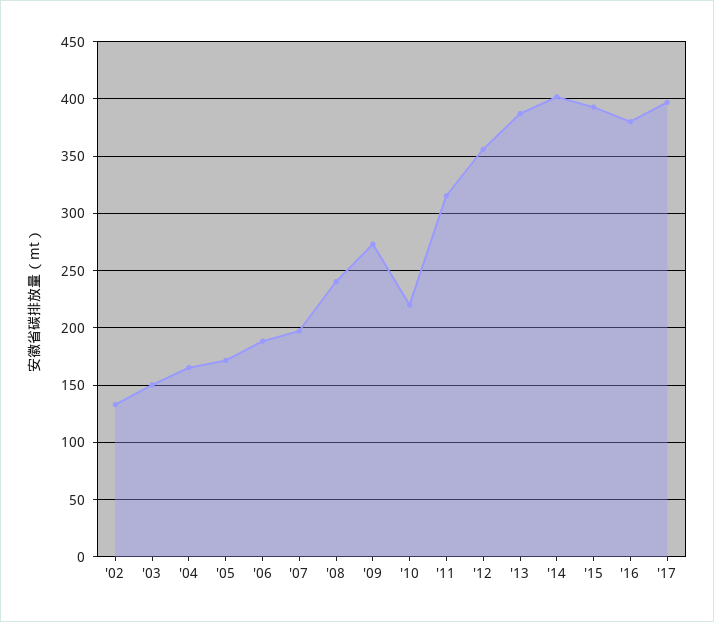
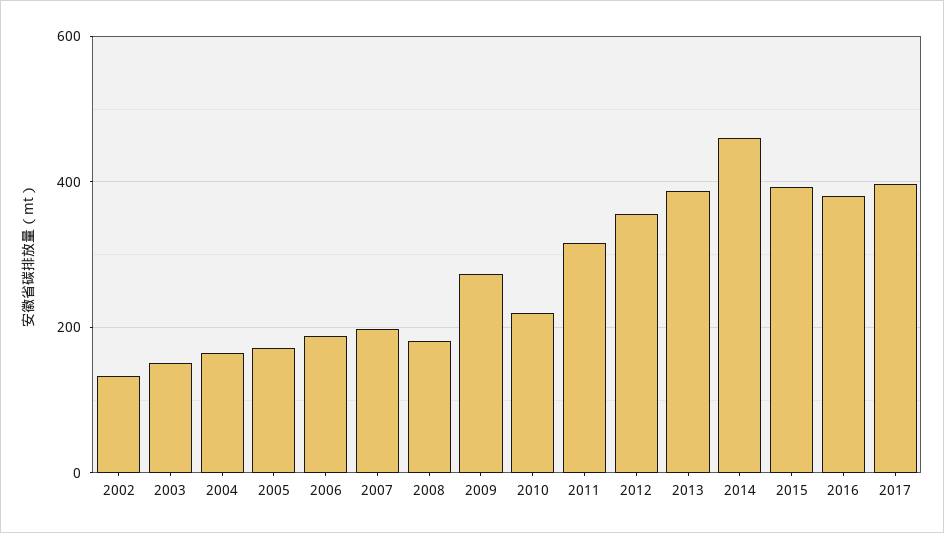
  {
    "'02": 130,
    "'03": 150,
    "'04": 170,
    "'05": 170,
    "'06": 190,
    "'07": 200,
-   "'08": 240,
+   "'08": 180,
    "'09": 270,
    "'10": 220,
    "'11": 320,
    "'12": 360,
    "'13": 390,
-   "'14": 400,
+   "'14": 460,
    "'15": 390,
    "'16": 380,
    "'17": 400
  }

